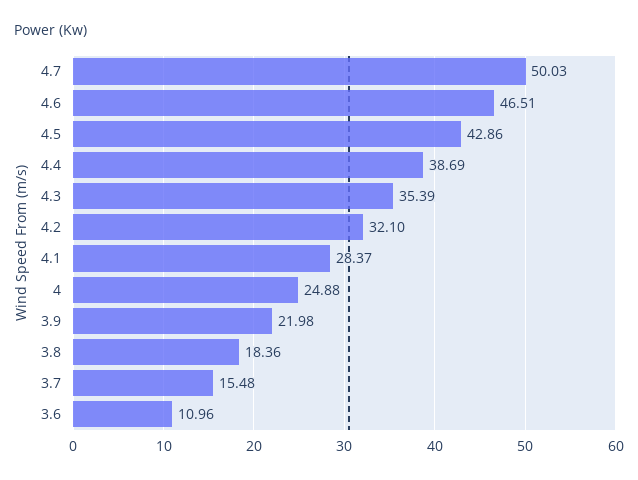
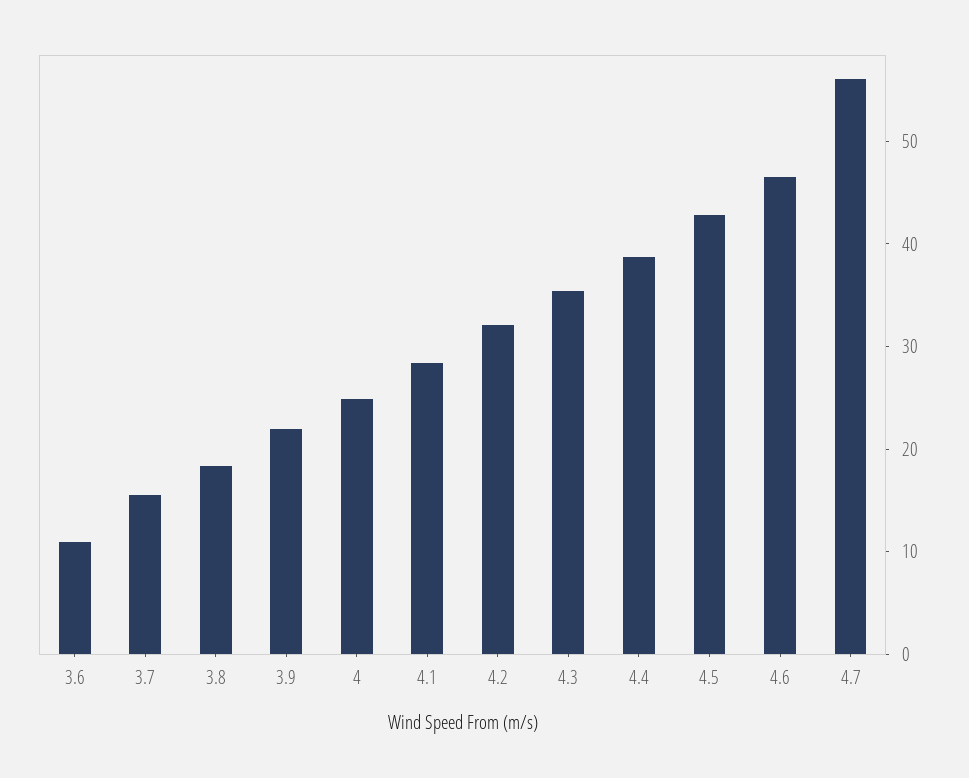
  {
-   "4.7": 50.03,
+   "4.7": 56,
    "4.6": 46.51,
    "4.5": 42.86,
    "4.4": 38.69,
    "4.3": 35.39,
    "4.2": 32.1,
    "4.1": 28.37,
    "4": 24.88,
    "3.9": 21.98,
    "3.8": 18.36,
    "3.7": 15.48,
    "3.6": 10.96
  }

